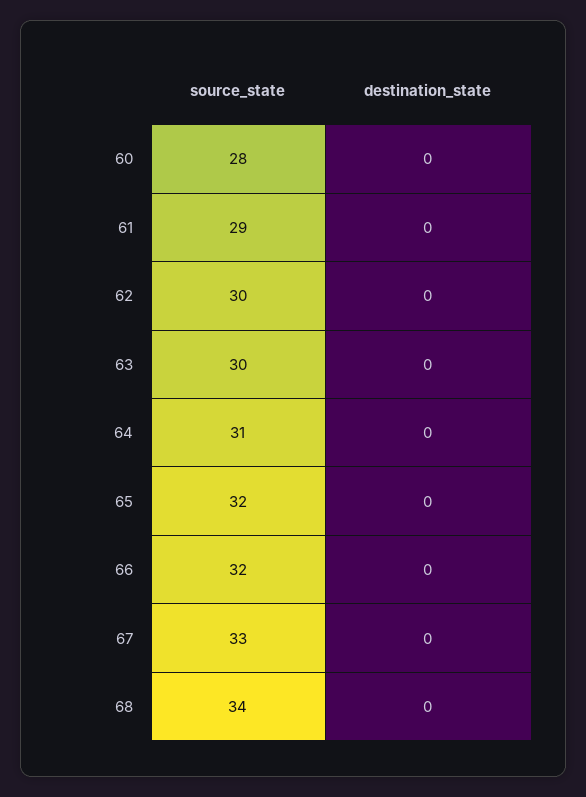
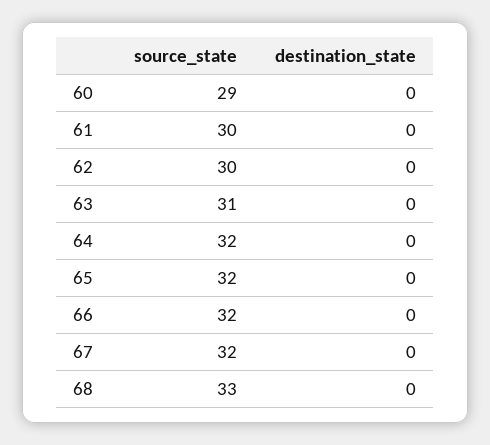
  {
    "source_state": {
-     "60": 28,
+     "60": 29,
-     "61": 29,
+     "61": 30,
      "62": 30,
-     "63": 30,
+     "63": 31,
-     "64": 31,
+     "64": 32,
      "65": 32,
      "66": 32,
-     "67": 33,
+     "67": 32,
-     "68": 34
+     "68": 33
    },
    "destination_state": {
      "60": 0,
      "61": 0,
      "62": 0,
      "63": 0,
      "64": 0,
      "65": 0,
      "66": 0,
      "67": 0,
      "68": 0
    }
  }

